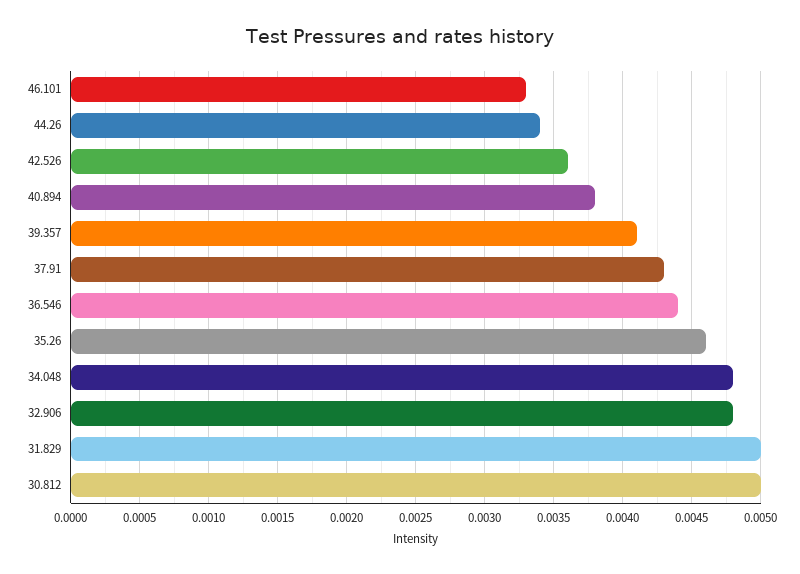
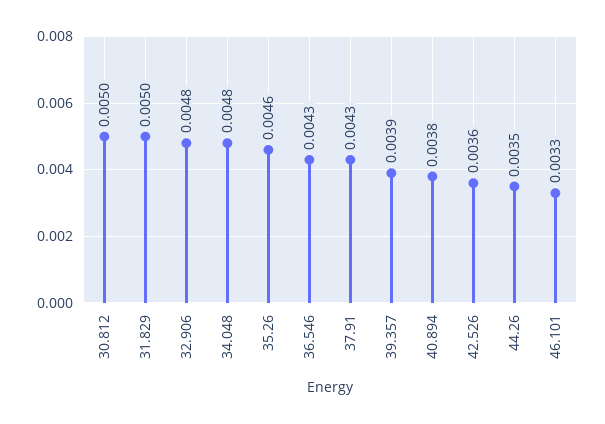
  {
    "46.101": 0.0033,
-   "44.26": 0.0034,
+   "44.26": 0.0035,
    "42.526": 0.0036,
    "40.894": 0.0038,
-   "39.357": 0.0041,
+   "39.357": 0.0039,
    "37.91": 0.0043,
-   "36.546": 0.0044,
+   "36.546": 0.0043,
    "35.26": 0.0046,
    "34.048": 0.0048,
    "32.906": 0.0048,
    "31.829": 0.005,
    "30.812": 0.005
  }

